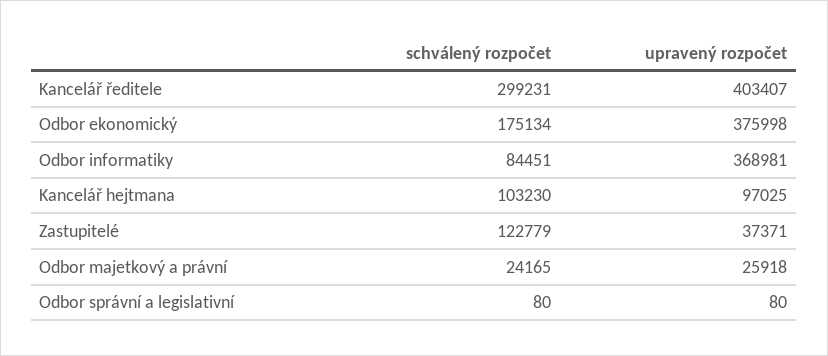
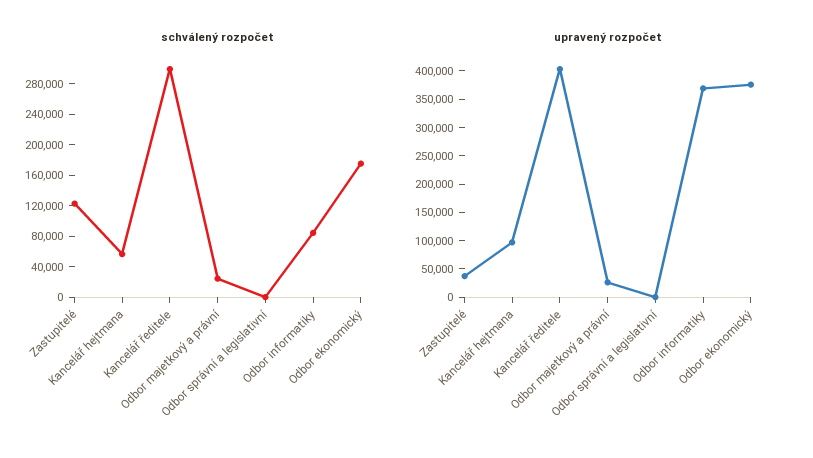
  {
    "schválený rozpočet": {
      "Kancelář ředitele": 299231,
      "Odbor ekonomický": 175134,
      "Odbor informatiky": 84451,
-     "Kancelář hejtmana": 103230,
+     "Kancelář hejtmana": 60000,
      "Zastupitelé": 122779,
      "Odbor majetkový a právní": 24165,
      "Odbor správní a legislativní": 80
    },
    "upravený rozpočet": {
      "Kancelář ředitele": 403407,
      "Odbor ekonomický": 375998,
      "Odbor informatiky": 368981,
      "Kancelář hejtmana": 97025,
      "Zastupitelé": 37371,
      "Odbor majetkový a právní": 25918,
      "Odbor správní a legislativní": 80
    }
  }

